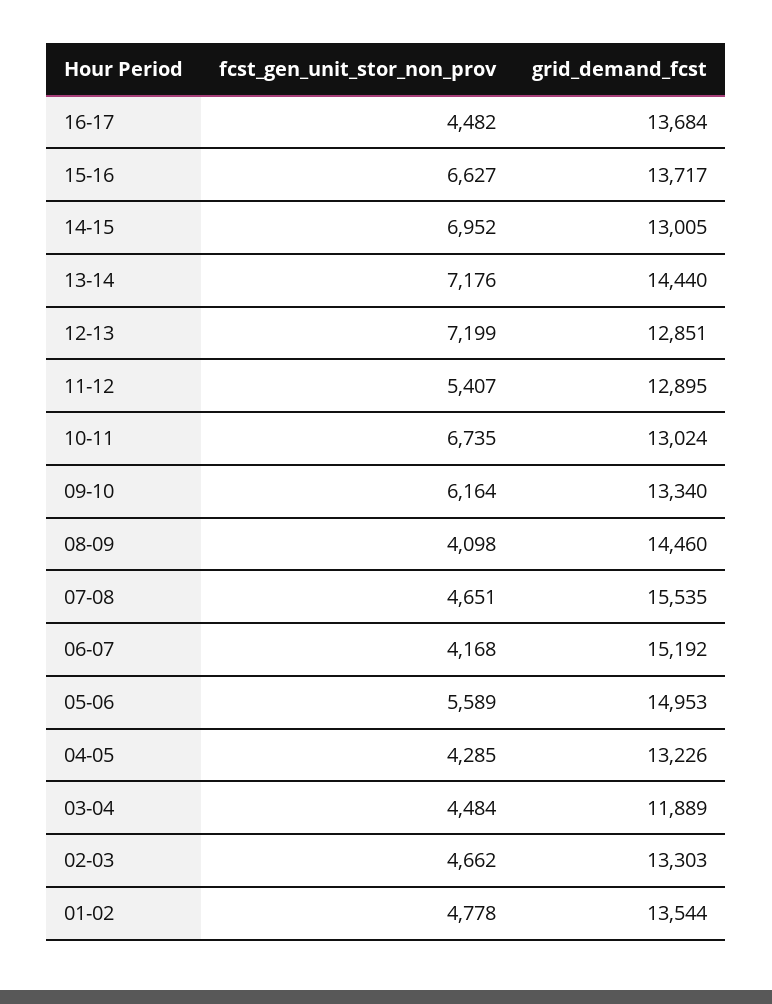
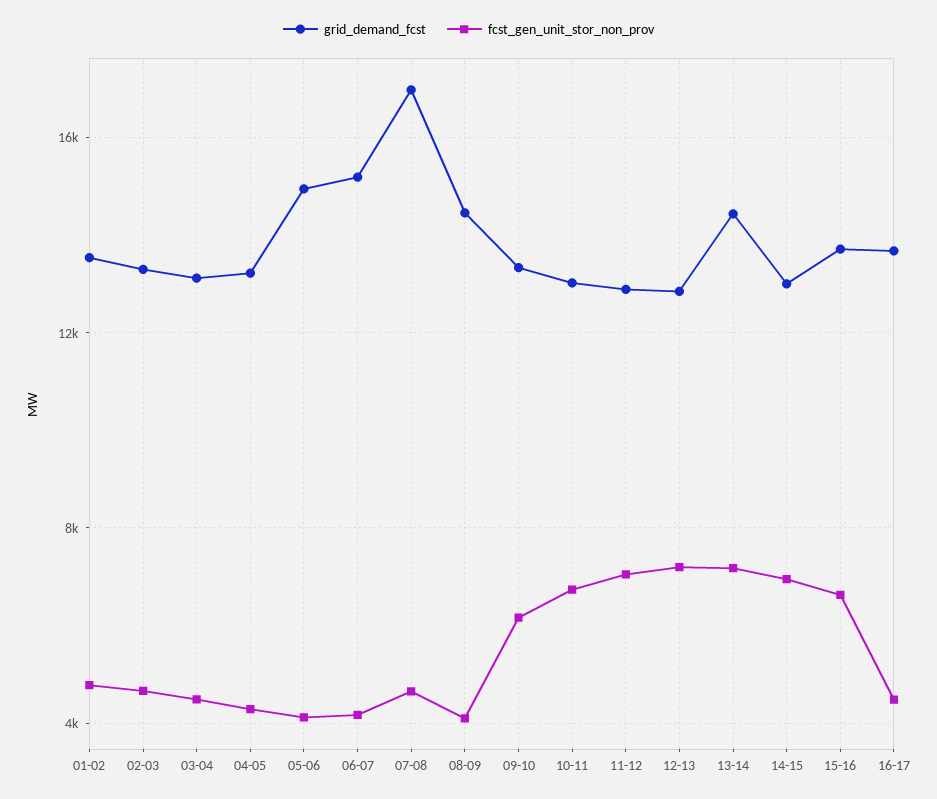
  {
    "fcst_gen_unit_stor_non_prov": {
      "16-17": 4482,
      "15-16": 6627,
      "14-15": 6952,
      "13-14": 7176,
      "12-13": 7199,
-     "11-12": 5407,
+     "11-12": 7000,
      "10-11": 6735,
      "09-10": 6164,
      "08-09": 4098,
      "07-08": 4651,
      "06-07": 4168,
-     "05-06": 5589,
+     "05-06": 4000,
      "04-05": 4285,
      "03-04": 4484,
      "02-03": 4662,
      "01-02": 4778
    },
    "grid_demand_fcst": {
      "16-17": 13684,
      "15-16": 13717,
      "14-15": 13005,
      "13-14": 14440,
      "12-13": 12851,
      "11-12": 12895,
      "10-11": 13024,
      "09-10": 13340,
      "08-09": 14460,
-     "07-08": 15535,
+     "07-08": 17000,
      "06-07": 15192,
      "05-06": 14953,
      "04-05": 13226,
-     "03-04": 11889,
+     "03-04": 13000,
      "02-03": 13303,
      "01-02": 13544
    }
  }

